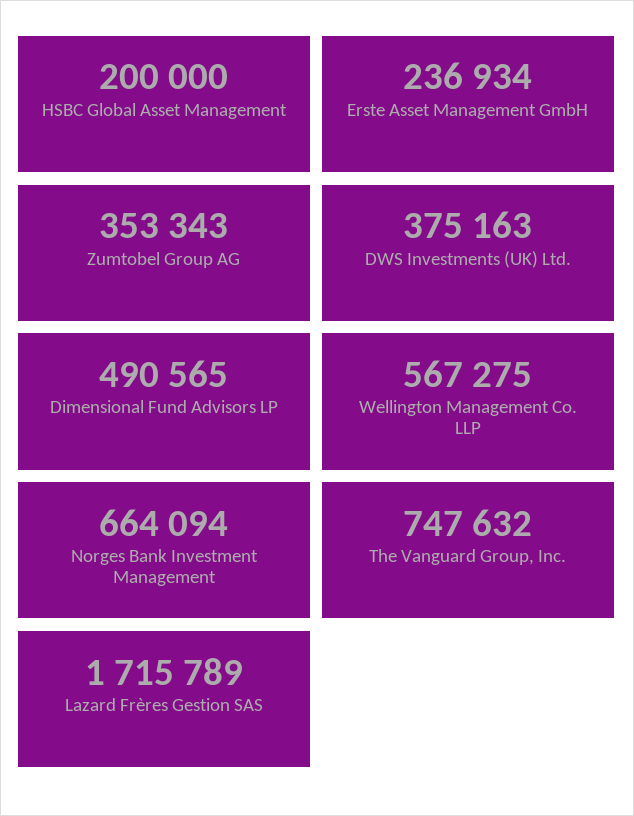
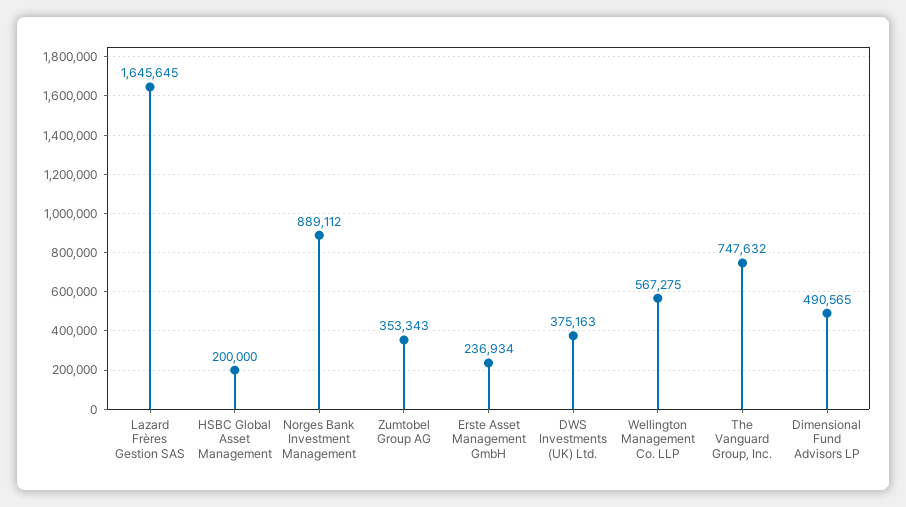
  {
    "HSBC Global Asset Management": 200000,
    "Erste Asset Management GmbH": 236934,
    "Zumtobel Group AG": 353343,
    "DWS Investments (UK) Ltd.": 375163,
    "Dimensional Fund Advisors LP": 490565,
    "Wellington Management Co. LLP": 567275,
-   "Norges Bank Investment Management": 664094,
+   "Norges Bank Investment Management": 889112,
    "The Vanguard Group, Inc.": 747632,
-   "Lazard Frères Gestion SAS": 1715789
+   "Lazard Frères Gestion SAS": 1645645
  }

